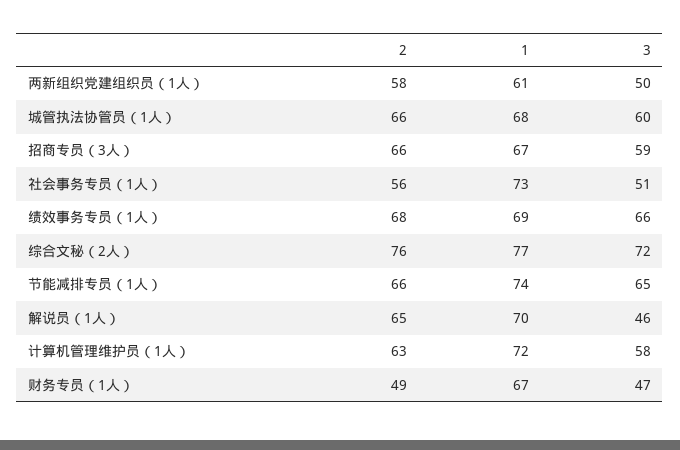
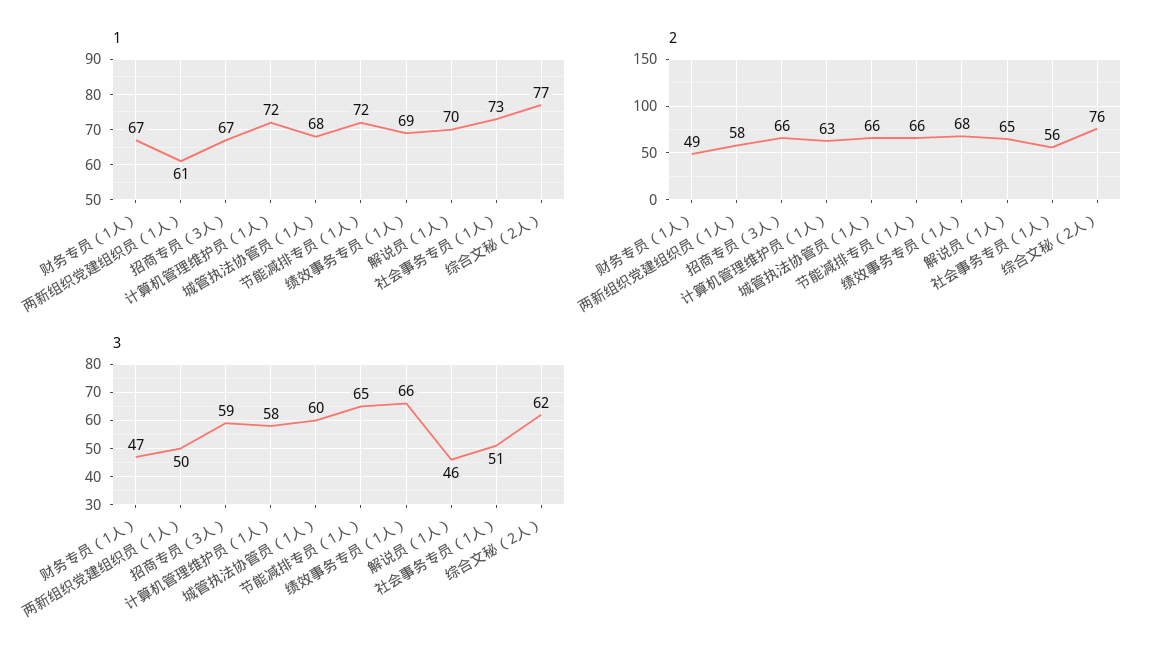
  {
    "2": {
      "两新组织党建组织员（1人）": 58,
      "城管执法协管员（1人）": 66,
      "招商专员（3人）": 66,
      "社会事务专员（1人）": 56,
      "绩效事务专员（1人）": 68,
      "综合文秘（2人）": 76,
      "节能减排专员（1人）": 66,
      "解说员（1人）": 65,
      "计算机管理维护员（1人）": 63,
      "财务专员（1人）": 49
    },
    "1": {
      "两新组织党建组织员（1人）": 61,
      "城管执法协管员（1人）": 68,
      "招商专员（3人）": 67,
      "社会事务专员（1人）": 73,
      "绩效事务专员（1人）": 69,
      "综合文秘（2人）": 77,
-     "节能减排专员（1人）": 74,
+     "节能减排专员（1人）": 72,
      "解说员（1人）": 70,
      "计算机管理维护员（1人）": 72,
      "财务专员（1人）": 67
    },
    "3": {
      "两新组织党建组织员（1人）": 50,
      "城管执法协管员（1人）": 60,
      "招商专员（3人）": 59,
      "社会事务专员（1人）": 51,
      "绩效事务专员（1人）": 66,
-     "综合文秘（2人）": 72,
+     "综合文秘（2人）": 62,
      "节能减排专员（1人）": 65,
      "解说员（1人）": 46,
      "计算机管理维护员（1人）": 58,
      "财务专员（1人）": 47
    }
  }

